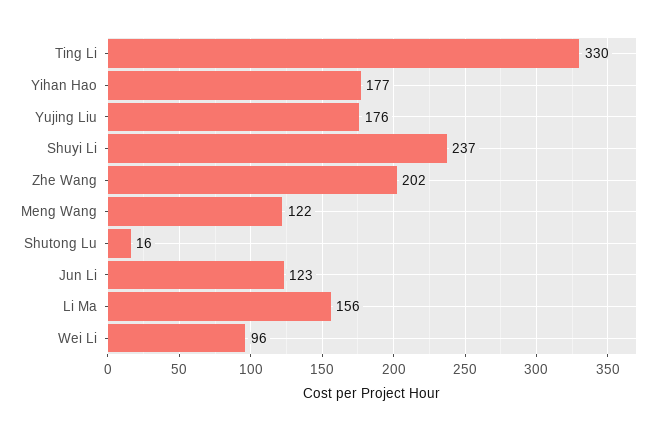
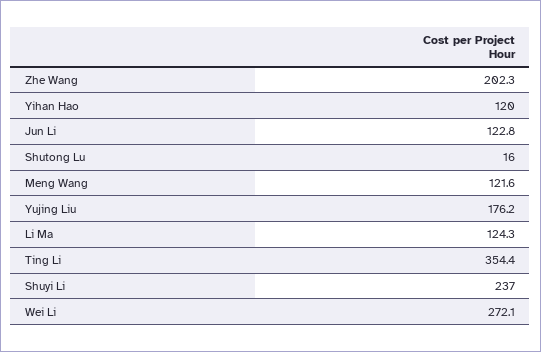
  {
-   "Ting Li": 330,
+   "Ting Li": 354.4,
-   "Yihan Hao": 177,
+   "Yihan Hao": 120,
    "Yujing Liu": 176.2,
    "Shuyi Li": 237,
    "Zhe Wang": 202.3,
    "Meng Wang": 121.6,
    "Shutong Lu": 16,
    "Jun Li": 122.8,
-   "Li Ma": 156,
+   "Li Ma": 124.3,
-   "Wei Li": 96
+   "Wei Li": 272.1
  }

